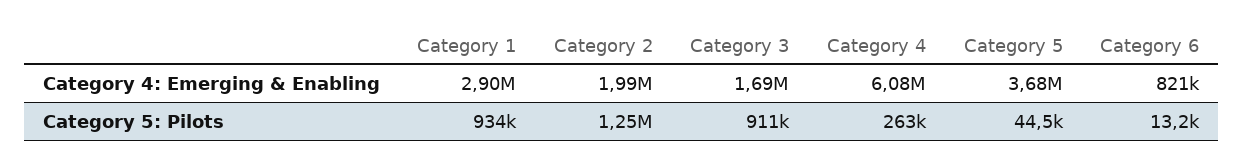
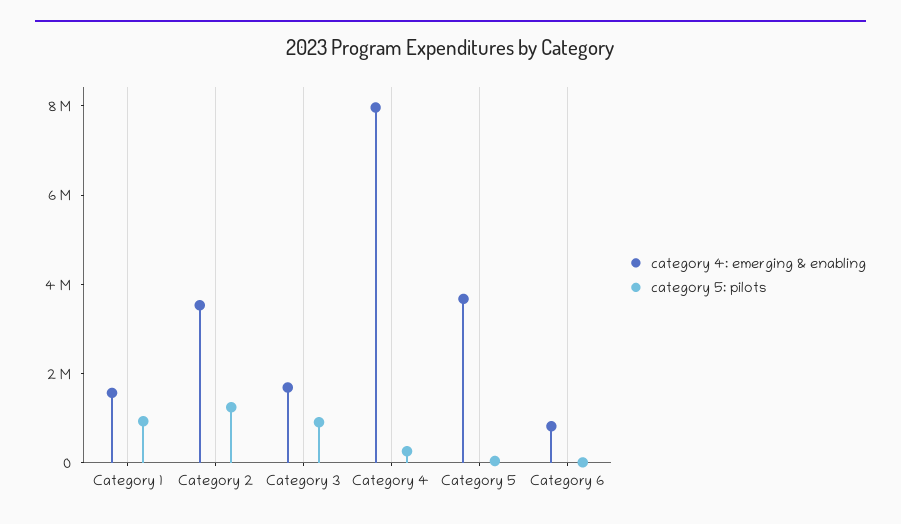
  {
    "Category 4: Emerging & Enabling": {
-     "Category 1": 2900000,
+     "Category 1": 1500000,
-     "Category 2": 1990000,
+     "Category 2": 3500000,
      "Category 3": 1690000,
-     "Category 4": 6080000,
+     "Category 4": 8000000,
      "Category 5": 3680000,
      "Category 6": 821000
    },
    "Category 5: Pilots": {
      "Category 1": 934000,
      "Category 2": 1250000,
      "Category 3": 911000,
      "Category 4": 263000,
      "Category 5": 44500,
      "Category 6": 13200
    }
  }

